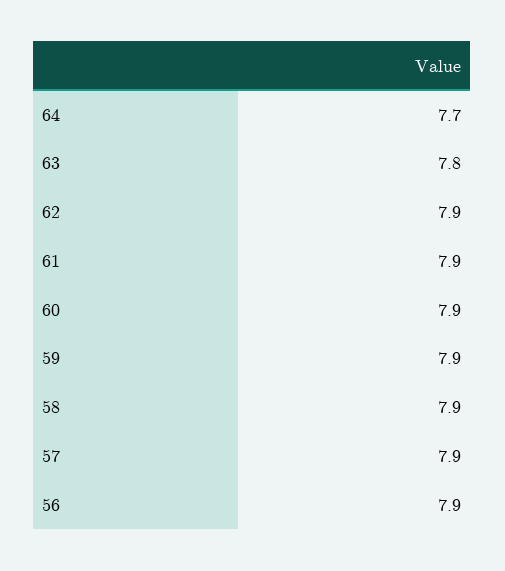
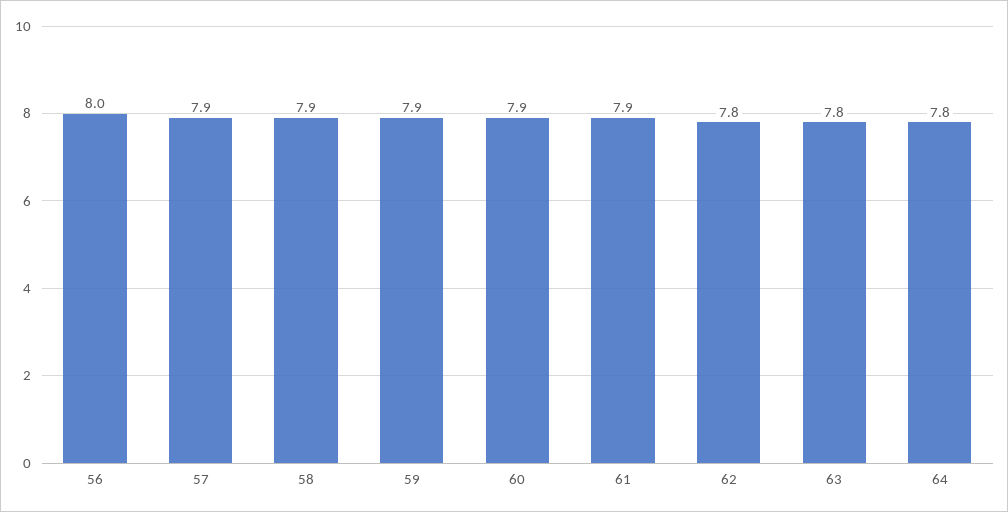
  {
-   "64": 7.7,
+   "64": 7.8,
    "63": 7.8,
-   "62": 7.9,
+   "62": 7.8,
    "61": 7.9,
    "60": 7.9,
    "59": 7.9,
    "58": 7.9,
    "57": 7.9,
-   "56": 7.9
+   "56": 8
  }

